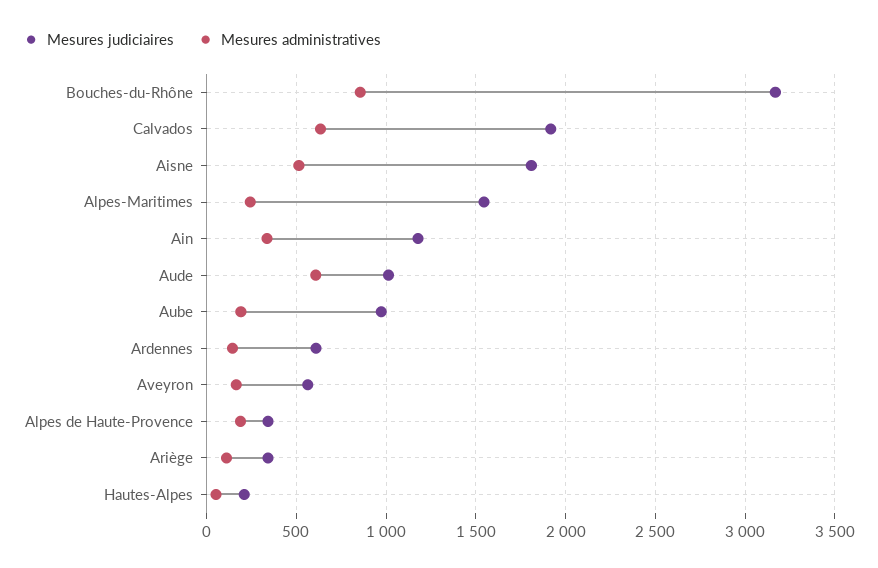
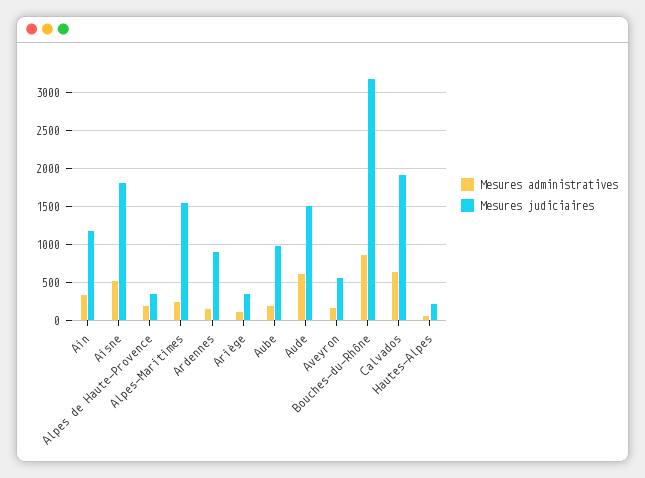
  {
    "Mesures judiciaires": {
      "Bouches-du-Rhône": 3150,
      "Calvados": 1900,
      "Aisne": 1800,
      "Alpes-Maritimes": 1550,
      "Ain": 1200,
-     "Aude": 1000,
+     "Aude": 1500,
      "Aube": 950,
-     "Ardennes": 600,
+     "Ardennes": 900,
      "Aveyron": 550,
      "Alpes de Haute-Provence": 350,
      "Ariège": 350,
      "Hautes-Alpes": 200
    },
    "Mesures administratives": {
      "Bouches-du-Rhône": 850,
      "Calvados": 650,
      "Aisne": 500,
      "Alpes-Maritimes": 250,
      "Ain": 350,
      "Aude": 600,
      "Aube": 200,
      "Ardennes": 150,
      "Aveyron": 150,
      "Alpes de Haute-Provence": 200,
      "Ariège": 100,
      "Hautes-Alpes": 50
    }
  }

